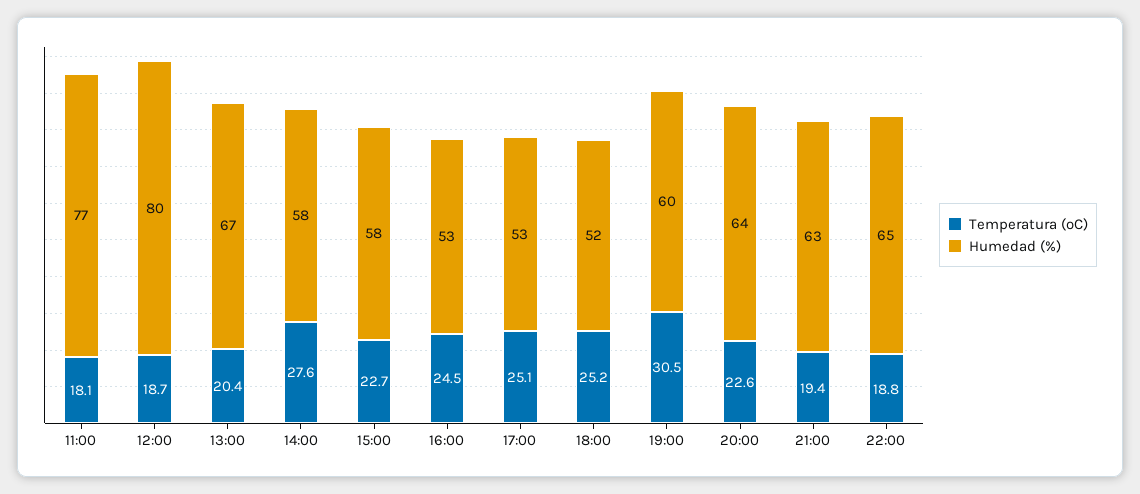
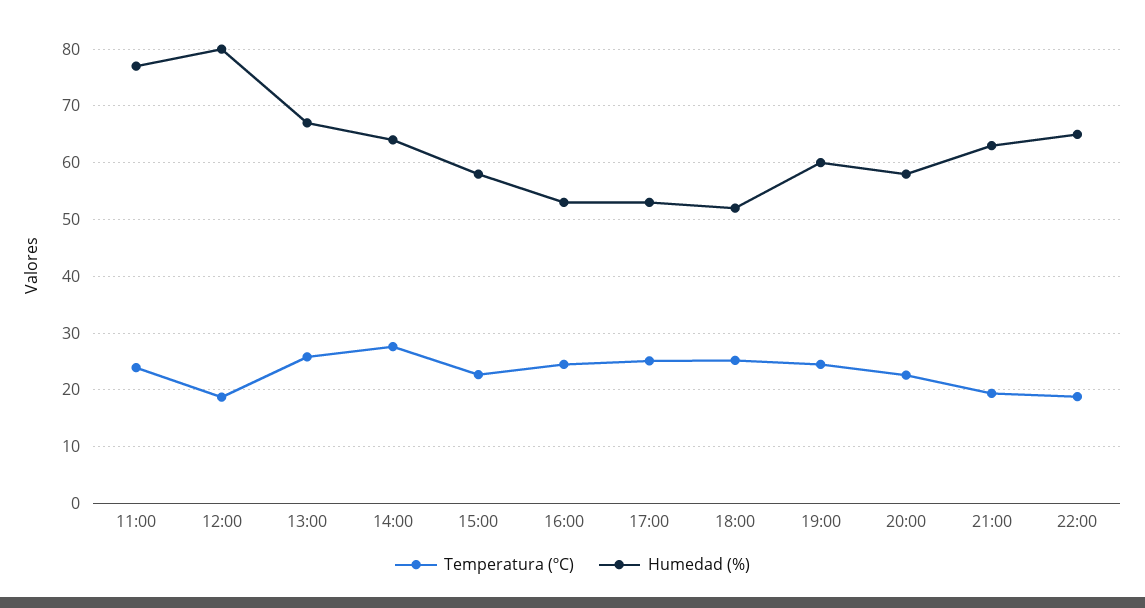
  {
    "Temperatura (ºC)": {
-     "11:00": 18.1,
+     "11:00": 24,
      "12:00": 18.7,
-     "13:00": 20.4,
+     "13:00": 26,
      "14:00": 27.6,
      "15:00": 22.7,
      "16:00": 24.5,
      "17:00": 25.1,
      "18:00": 25.2,
-     "19:00": 30.5,
+     "19:00": 24,
      "20:00": 22.6,
      "21:00": 19.4,
      "22:00": 18.8
    },
    "Humedad (%)": {
      "11:00": 77,
      "12:00": 80,
      "13:00": 67,
-     "14:00": 58,
+     "14:00": 64,
      "15:00": 58,
      "16:00": 53,
      "17:00": 53,
      "18:00": 52,
      "19:00": 60,
-     "20:00": 64,
+     "20:00": 58,
      "21:00": 63,
      "22:00": 65
    }
  }

